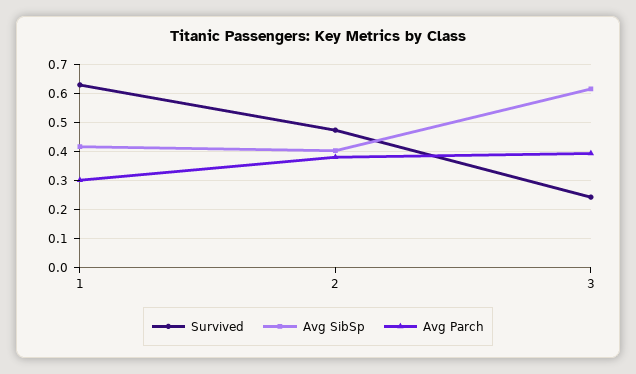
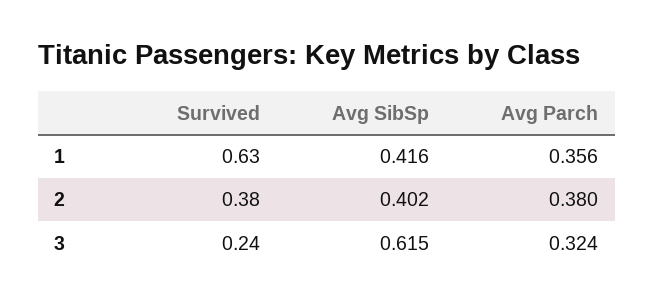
  {
    "Survived": {
      "1": 0.63,
-     "2": 0.475,
+     "2": 0.38,
      "3": 0.24
    },
    "Avg SibSp": {
      "1": 0.416,
      "2": 0.402,
      "3": 0.615
    },
    "Avg Parch": {
-     "1": 0.3,
+     "1": 0.356,
      "2": 0.38,
-     "3": 0.4
+     "3": 0.324
    }
  }

